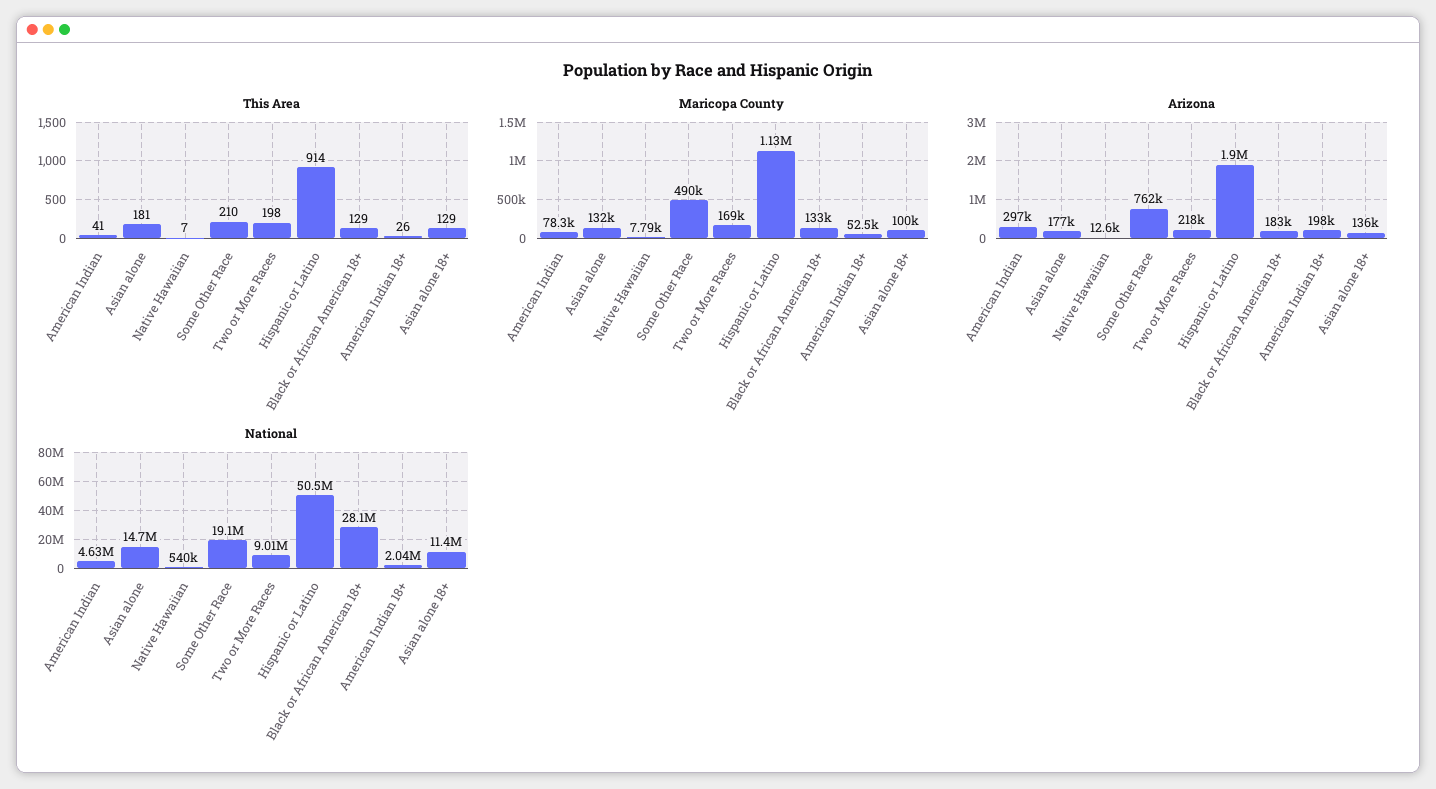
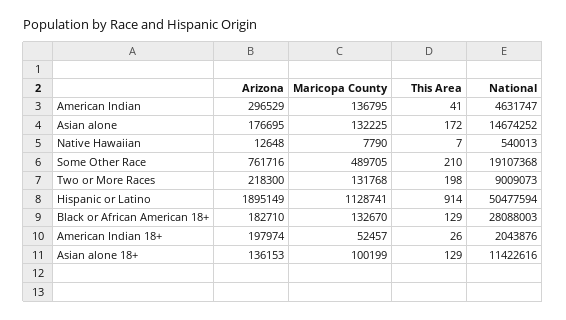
  {
    "This Area": {
      "American Indian": 41,
-     "Asian alone": 181,
+     "Asian alone": 172,
      "Native Hawaiian": 7,
      "Some Other Race": 210,
      "Two or More Races": 198,
      "Hispanic or Latino": 914,
      "Black or African American 18+": 129,
      "American Indian 18+": 26,
      "Asian alone 18+": 129
    },
    "Maricopa County": {
-     "American Indian": 78300,
+     "American Indian": 136795,
      "Asian alone": 132225,
      "Native Hawaiian": 7790,
      "Some Other Race": 489705,
-     "Two or More Races": 169000,
+     "Two or More Races": 131768,
      "Hispanic or Latino": 1128741,
      "Black or African American 18+": 132670,
      "American Indian 18+": 52457,
      "Asian alone 18+": 100199
    },
    "Arizona": {
      "American Indian": 296529,
      "Asian alone": 176695,
      "Native Hawaiian": 12648,
      "Some Other Race": 761716,
      "Two or More Races": 218300,
      "Hispanic or Latino": 1895149,
      "Black or African American 18+": 182710,
      "American Indian 18+": 197974,
      "Asian alone 18+": 136153
    },
    "National": {
      "American Indian": 4631747,
      "Asian alone": 14674252,
      "Native Hawaiian": 540013,
      "Some Other Race": 19107368,
      "Two or More Races": 9009073,
      "Hispanic or Latino": 50477594,
      "Black or African American 18+": 28088003,
      "American Indian 18+": 2043876,
      "Asian alone 18+": 11422616
    }
  }

